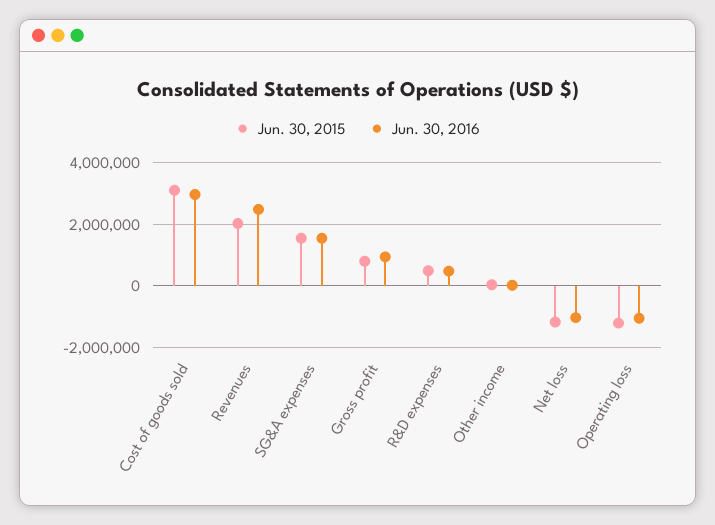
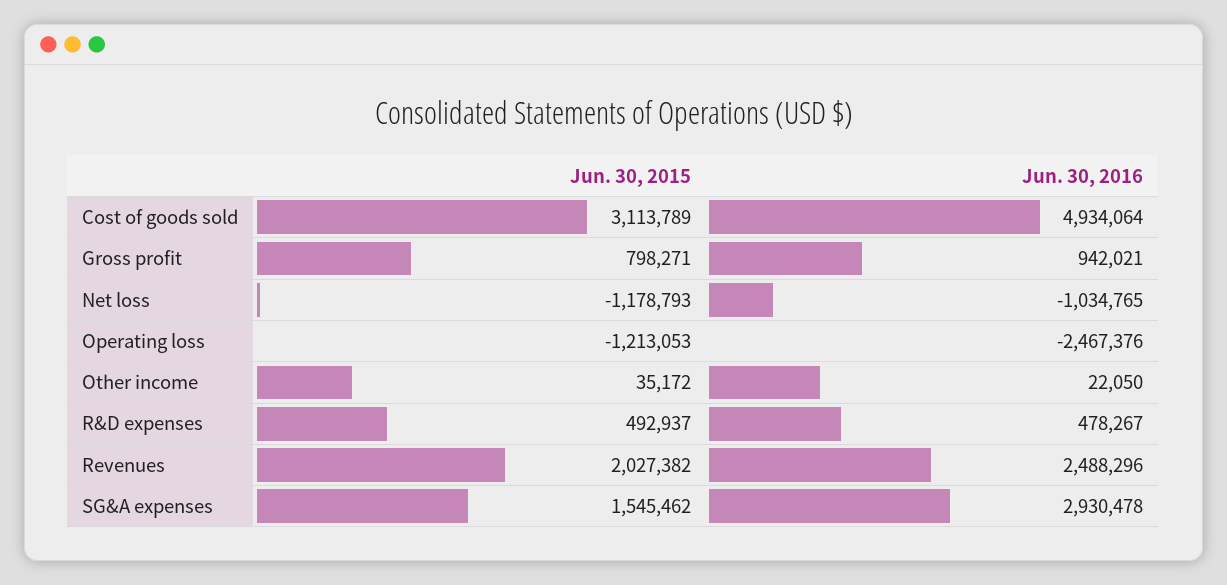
  {
    "Jun. 30, 2015": {
      "Cost of goods sold": 3113789,
      "Revenues": 2027382,
      "SG&A expenses": 1545462,
      "Gross profit": 798271,
      "R&D expenses": 492937,
      "Other income": 35172,
      "Net loss": -1178793,
      "Operating loss": -1213053
    },
    "Jun. 30, 2016": {
-     "Cost of goods sold": 3000000,
+     "Cost of goods sold": 4934064,
      "Revenues": 2488296,
-     "SG&A expenses": 1600000,
+     "SG&A expenses": 2930478,
      "Gross profit": 942021,
      "R&D expenses": 478267,
      "Other income": 22050,
      "Net loss": -1034765,
-     "Operating loss": -1000000
+     "Operating loss": -2467376
    }
  }

